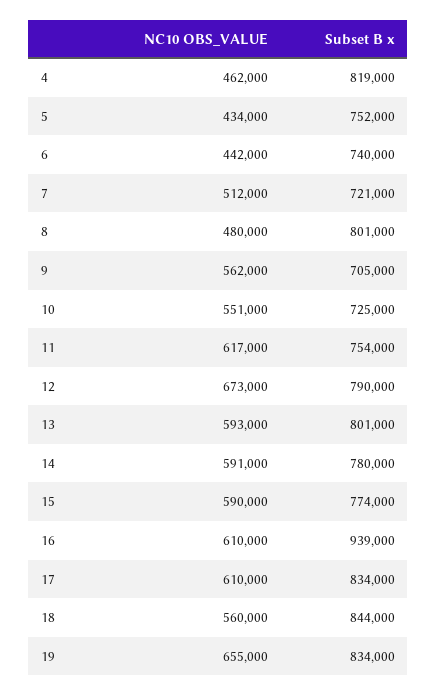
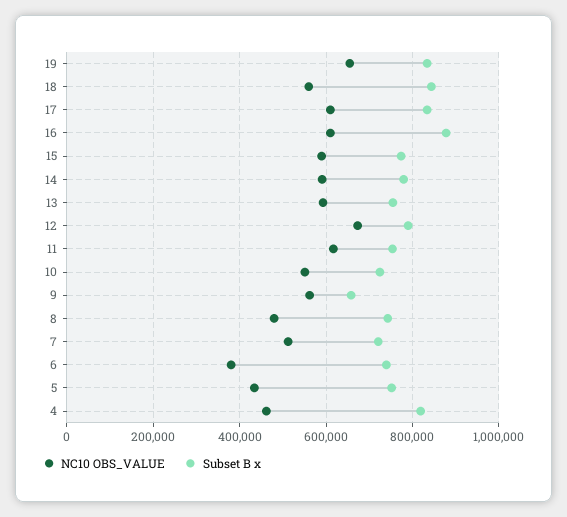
  {
    "NC10 OBS_VALUE": {
      "4": 462000,
      "5": 434000,
-     "6": 442000,
+     "6": 380000,
      "7": 512000,
      "8": 480000,
      "9": 562000,
      "10": 551000,
      "11": 617000,
      "12": 673000,
      "13": 593000,
      "14": 591000,
      "15": 590000,
      "16": 610000,
      "17": 610000,
      "18": 560000,
      "19": 655000
    },
    "Subset B x": {
      "4": 819000,
      "5": 752000,
      "6": 740000,
      "7": 721000,
-     "8": 801000,
+     "8": 740000,
-     "9": 705000,
+     "9": 660000,
      "10": 725000,
      "11": 754000,
      "12": 790000,
-     "13": 801000,
+     "13": 760000,
      "14": 780000,
      "15": 774000,
-     "16": 939000,
+     "16": 880000,
      "17": 834000,
      "18": 844000,
      "19": 834000
    }
  }

